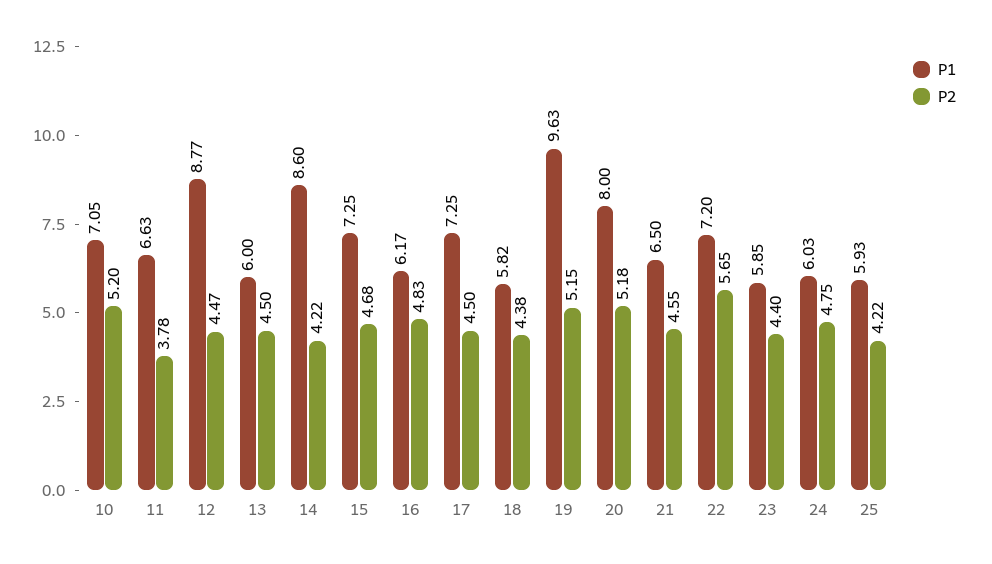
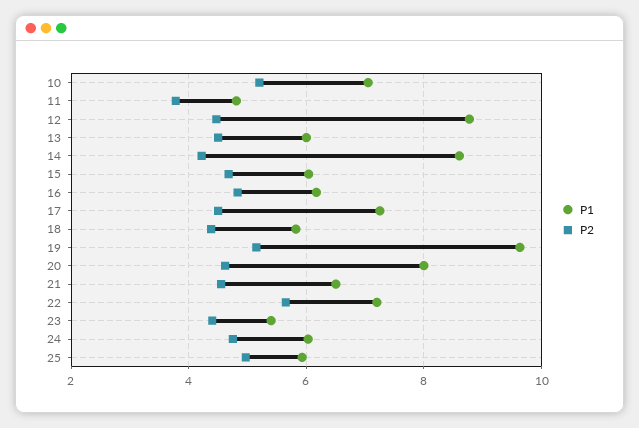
  {
    "P1": {
      "10": 7.05,
-     "11": 6.63,
+     "11": 4.8,
      "12": 8.77,
      "13": 6,
      "14": 8.6,
-     "15": 7.25,
+     "15": 6,
      "16": 6.17,
      "17": 7.25,
      "18": 5.82,
      "19": 9.63,
      "20": 8,
      "21": 6.5,
      "22": 7.2,
-     "23": 5.85,
+     "23": 5.4,
      "24": 6.03,
      "25": 5.93
    },
    "P2": {
      "10": 5.2,
      "11": 3.78,
      "12": 4.47,
      "13": 4.5,
      "14": 4.22,
      "15": 4.68,
      "16": 4.83,
      "17": 4.5,
      "18": 4.38,
      "19": 5.15,
-     "20": 5.18,
+     "20": 4.6,
      "21": 4.55,
      "22": 5.65,
      "23": 4.4,
      "24": 4.75,
-     "25": 4.22
+     "25": 5
    }
  }

